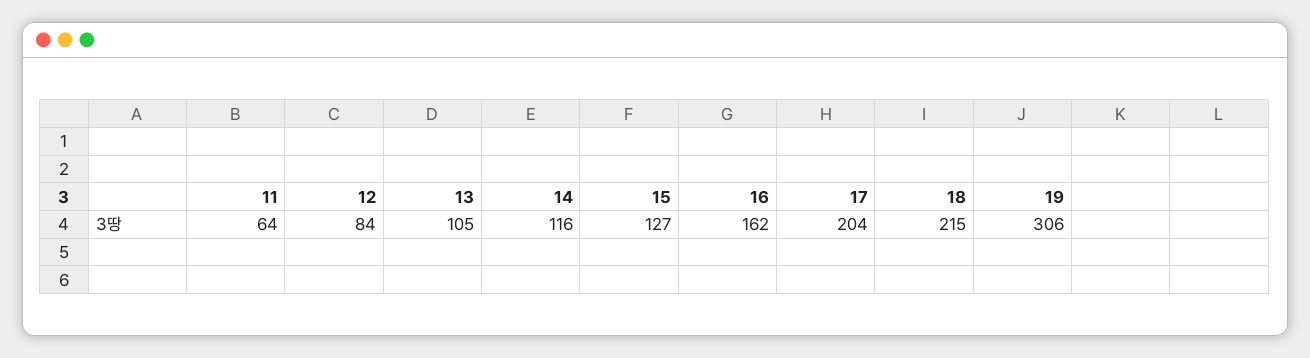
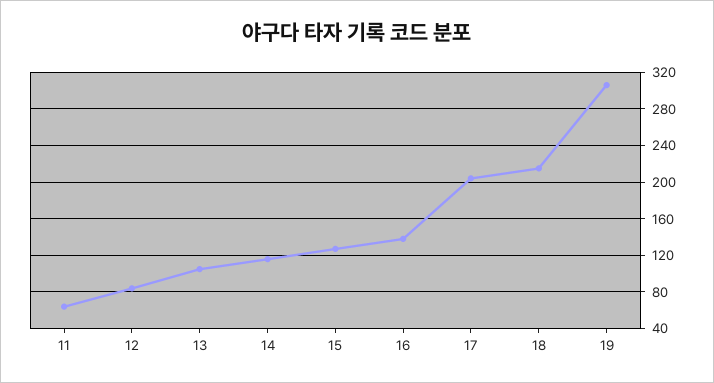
  {
    "11": 64,
    "12": 84,
    "13": 105,
    "14": 116,
    "15": 127,
-   "16": 162,
+   "16": 140,
    "17": 204,
    "18": 215,
    "19": 306
  }

